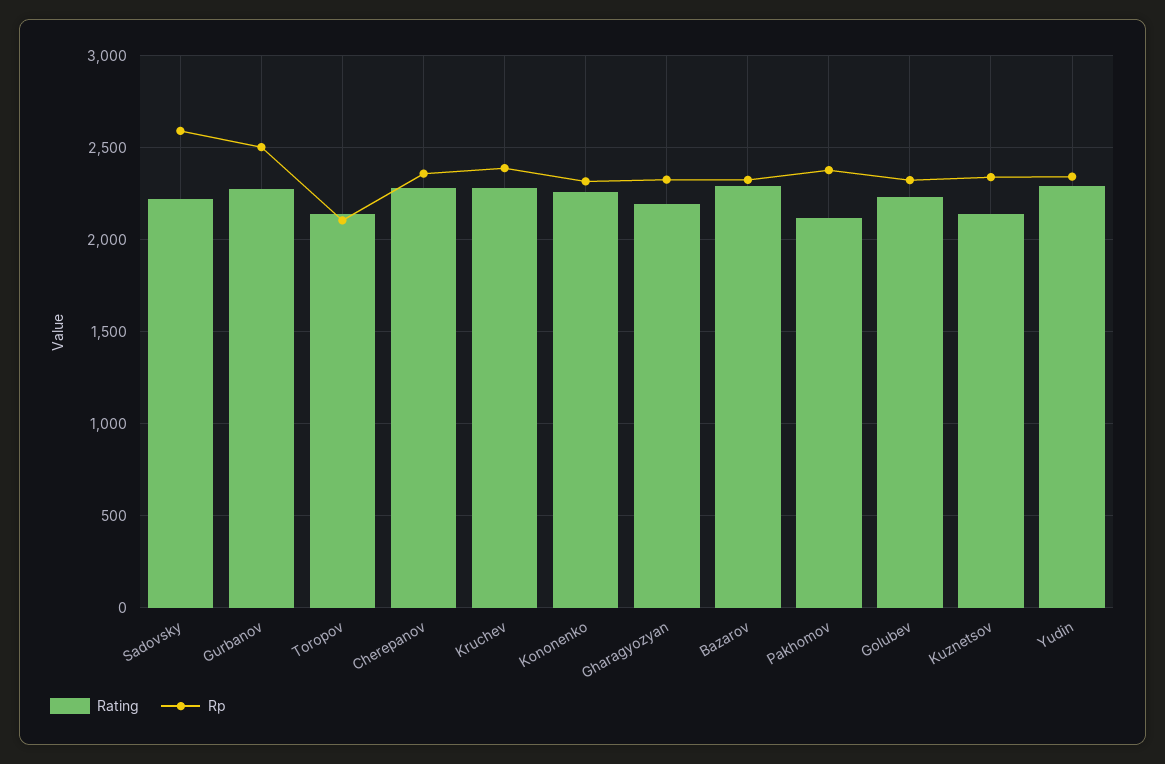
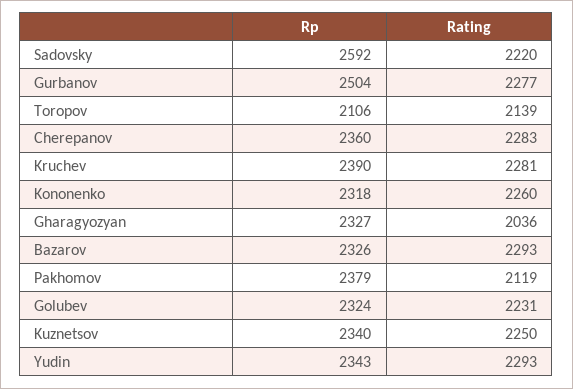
  {
    "Rating": {
      "Sadovsky": 2220,
      "Gurbanov": 2277,
      "Toropov": 2139,
      "Cherepanov": 2283,
      "Kruchev": 2281,
      "Kononenko": 2260,
-     "Gharagyozyan": 2200,
+     "Gharagyozyan": 2036,
      "Bazarov": 2293,
      "Pakhomov": 2119,
      "Golubev": 2231,
-     "Kuznetsov": 2150,
+     "Kuznetsov": 2250,
      "Yudin": 2293
    },
    "Rp": {
      "Sadovsky": 2592,
      "Gurbanov": 2504,
      "Toropov": 2106,
      "Cherepanov": 2360,
      "Kruchev": 2390,
      "Kononenko": 2318,
      "Gharagyozyan": 2327,
      "Bazarov": 2326,
      "Pakhomov": 2379,
      "Golubev": 2324,
      "Kuznetsov": 2340,
      "Yudin": 2343
    }
  }

